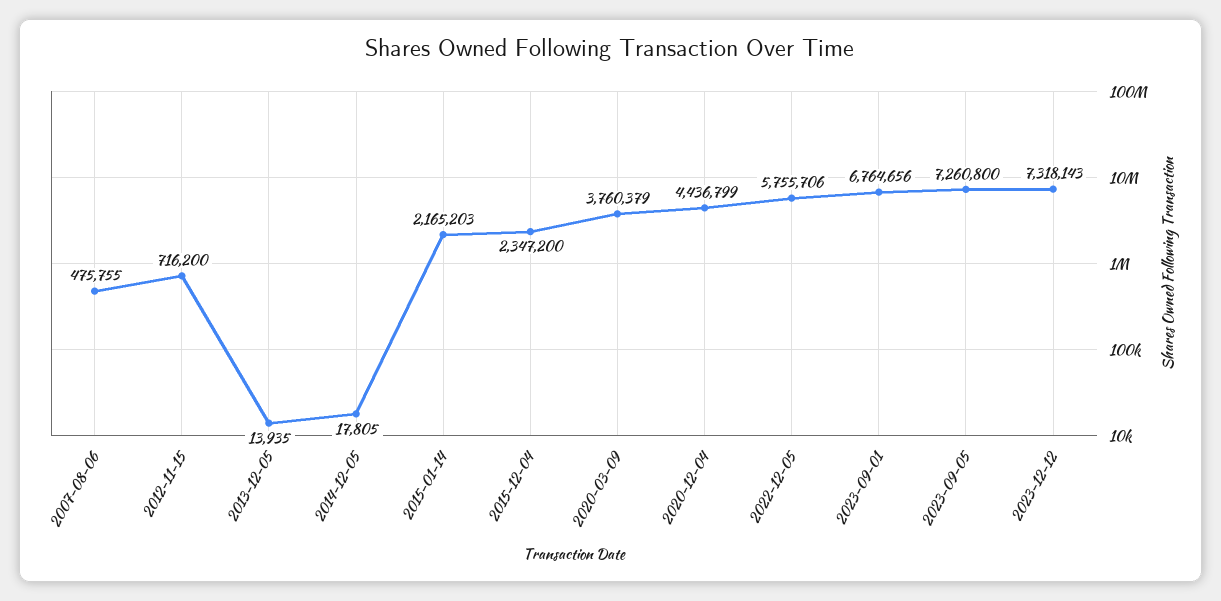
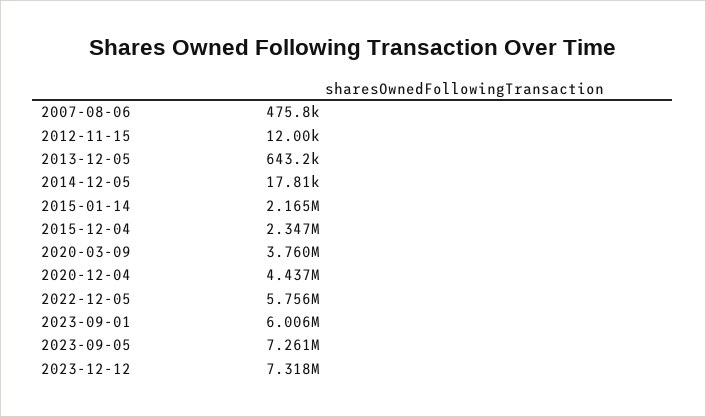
  {
    "2007-08-06": 475755,
-   "2012-11-15": 716200,
+   "2012-11-15": 12000,
-   "2013-12-05": 13935,
+   "2013-12-05": 643200,
    "2014-12-05": 17805,
    "2015-01-14": 2165203,
    "2015-12-04": 2347200,
    "2020-03-09": 3760379,
    "2020-12-04": 4436799,
    "2022-12-05": 5755706,
-   "2023-09-01": 6764656,
+   "2023-09-01": 6006000,
    "2023-09-05": 7260800,
    "2023-12-12": 7318143
  }

